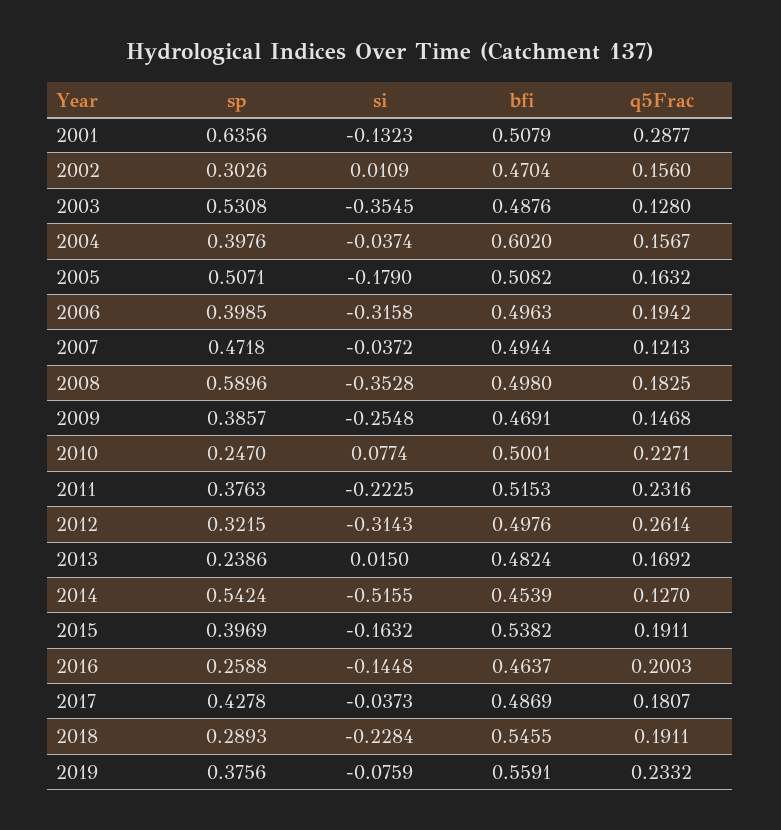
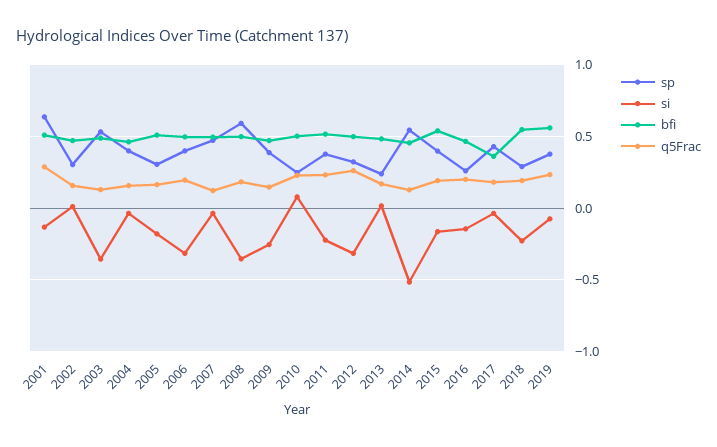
  {
    "sp": {
      "2001": 0.6356,
      "2002": 0.3026,
      "2003": 0.5308,
      "2004": 0.3976,
-     "2005": 0.5071,
+     "2005": 0.3,
      "2006": 0.3985,
      "2007": 0.4718,
      "2008": 0.5896,
      "2009": 0.3857,
      "2010": 0.247,
      "2011": 0.3763,
      "2012": 0.3215,
      "2013": 0.2386,
      "2014": 0.5424,
      "2015": 0.3969,
      "2016": 0.2588,
      "2017": 0.4278,
      "2018": 0.2893,
      "2019": 0.3756
    },
    "si": {
      "2001": -0.1323,
      "2002": 0.0109,
      "2003": -0.3545,
      "2004": -0.0374,
      "2005": -0.179,
      "2006": -0.3158,
      "2007": -0.0372,
      "2008": -0.3528,
      "2009": -0.2548,
      "2010": 0.0774,
      "2011": -0.2225,
      "2012": -0.3143,
      "2013": 0.015,
      "2014": -0.5155,
      "2015": -0.1632,
      "2016": -0.1448,
      "2017": -0.0373,
      "2018": -0.2284,
      "2019": -0.0759
    },
    "bfi": {
      "2001": 0.5079,
      "2002": 0.4704,
      "2003": 0.4876,
-     "2004": 0.602,
+     "2004": 0.45,
      "2005": 0.5082,
      "2006": 0.4963,
      "2007": 0.4944,
      "2008": 0.498,
      "2009": 0.4691,
      "2010": 0.5001,
      "2011": 0.5153,
      "2012": 0.4976,
      "2013": 0.4824,
      "2014": 0.4539,
      "2015": 0.5382,
      "2016": 0.4637,
-     "2017": 0.4869,
+     "2017": 0.35,
      "2018": 0.5455,
      "2019": 0.5591
    },
    "q5Frac": {
      "2001": 0.2877,
      "2002": 0.156,
      "2003": 0.128,
      "2004": 0.1567,
      "2005": 0.1632,
      "2006": 0.1942,
      "2007": 0.1213,
      "2008": 0.1825,
      "2009": 0.1468,
      "2010": 0.2271,
      "2011": 0.2316,
      "2012": 0.2614,
      "2013": 0.1692,
      "2014": 0.127,
      "2015": 0.1911,
      "2016": 0.2003,
      "2017": 0.1807,
      "2018": 0.1911,
      "2019": 0.2332
    }
  }

